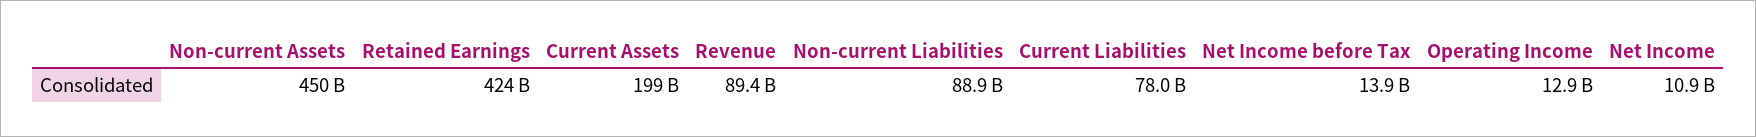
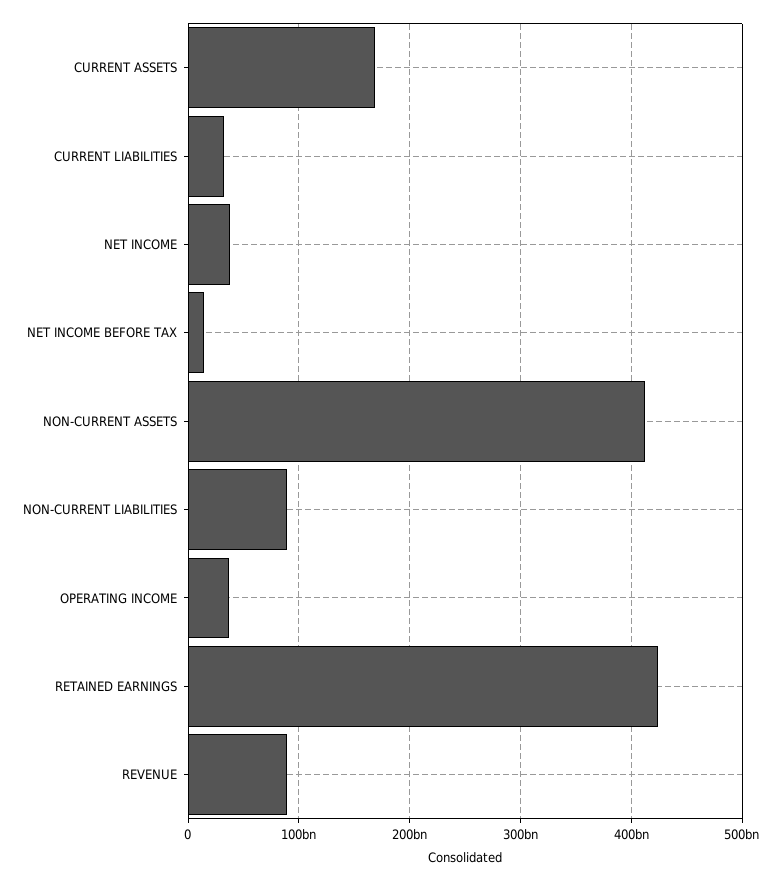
  {
-   "Non-current Assets": 450000000000,
+   "Non-current Assets": 410000000000,
    "Retained Earnings": 424000000000,
-   "Current Assets": 199000000000,
+   "Current Assets": 170000000000,
    "Revenue": 89400000000,
    "Non-current Liabilities": 88900000000,
-   "Current Liabilities": 78000000000,
+   "Current Liabilities": 30000000000,
    "Net Income before Tax": 13900000000,
-   "Operating Income": 12900000000,
+   "Operating Income": 40000000000,
-   "Net Income": 10900000000
+   "Net Income": 40000000000
  }

